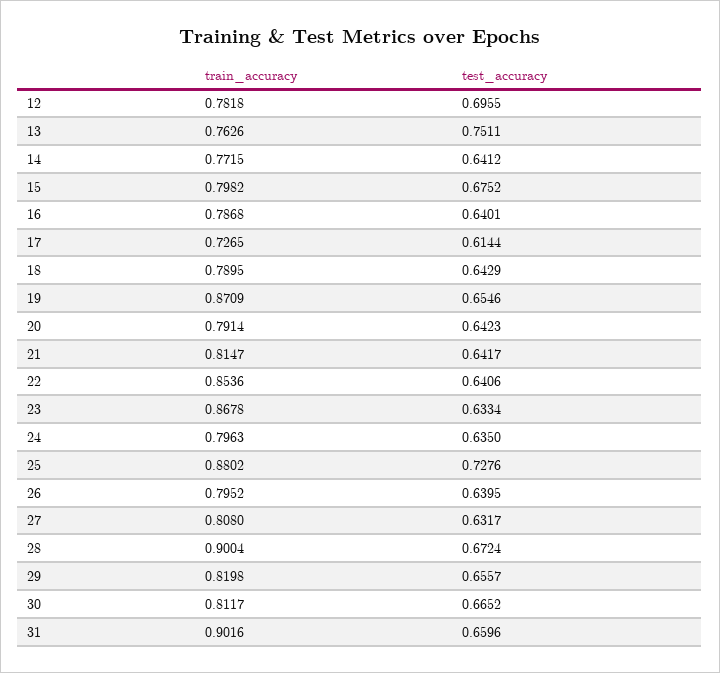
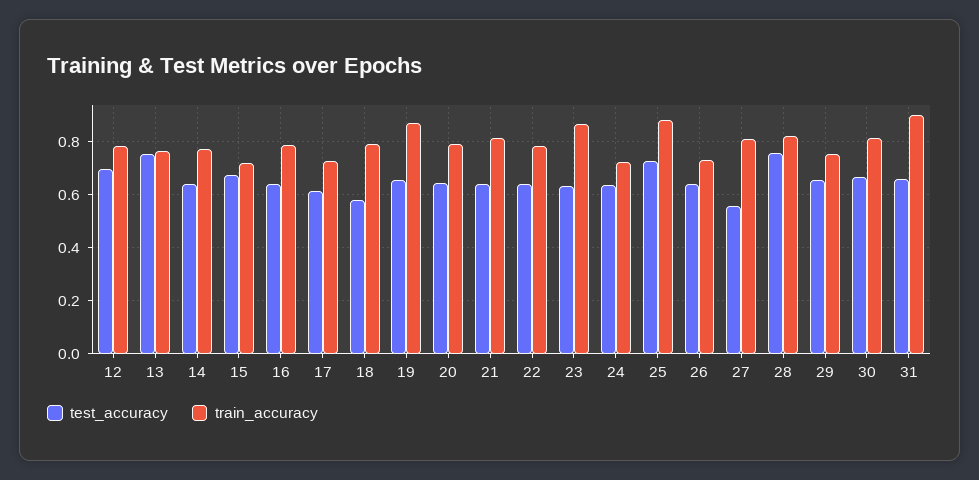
  {
    "train_accuracy": {
      "12": 0.7818,
      "13": 0.7626,
      "14": 0.7715,
-     "15": 0.7982,
+     "15": 0.725,
      "16": 0.7868,
      "17": 0.7265,
      "18": 0.7895,
      "19": 0.8709,
      "20": 0.7914,
      "21": 0.8147,
-     "22": 0.8536,
+     "22": 0.775,
      "23": 0.8678,
-     "24": 0.7963,
+     "24": 0.725,
      "25": 0.8802,
-     "26": 0.7952,
+     "26": 0.725,
      "27": 0.808,
-     "28": 0.9004,
+     "28": 0.825,
-     "29": 0.8198,
+     "29": 0.75,
      "30": 0.8117,
      "31": 0.9016
    },
    "test_accuracy": {
      "12": 0.6955,
      "13": 0.7511,
      "14": 0.6412,
      "15": 0.6752,
      "16": 0.6401,
      "17": 0.6144,
-     "18": 0.6429,
+     "18": 0.575,
      "19": 0.6546,
      "20": 0.6423,
      "21": 0.6417,
      "22": 0.6406,
      "23": 0.6334,
      "24": 0.635,
      "25": 0.7276,
      "26": 0.6395,
-     "27": 0.6317,
+     "27": 0.55,
-     "28": 0.6724,
+     "28": 0.75,
      "29": 0.6557,
      "30": 0.6652,
      "31": 0.6596
    }
  }

